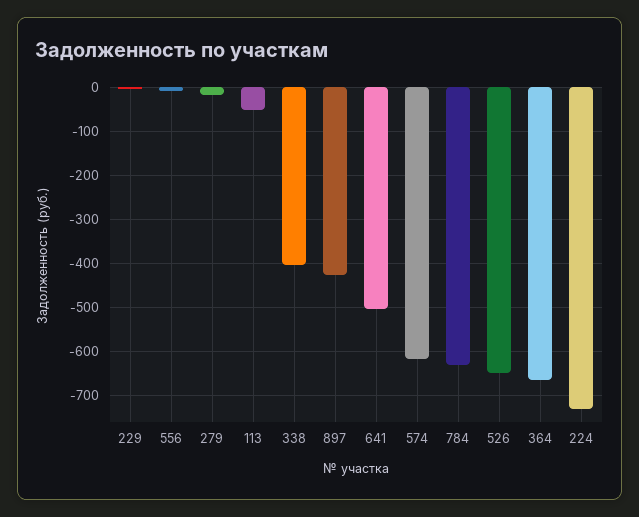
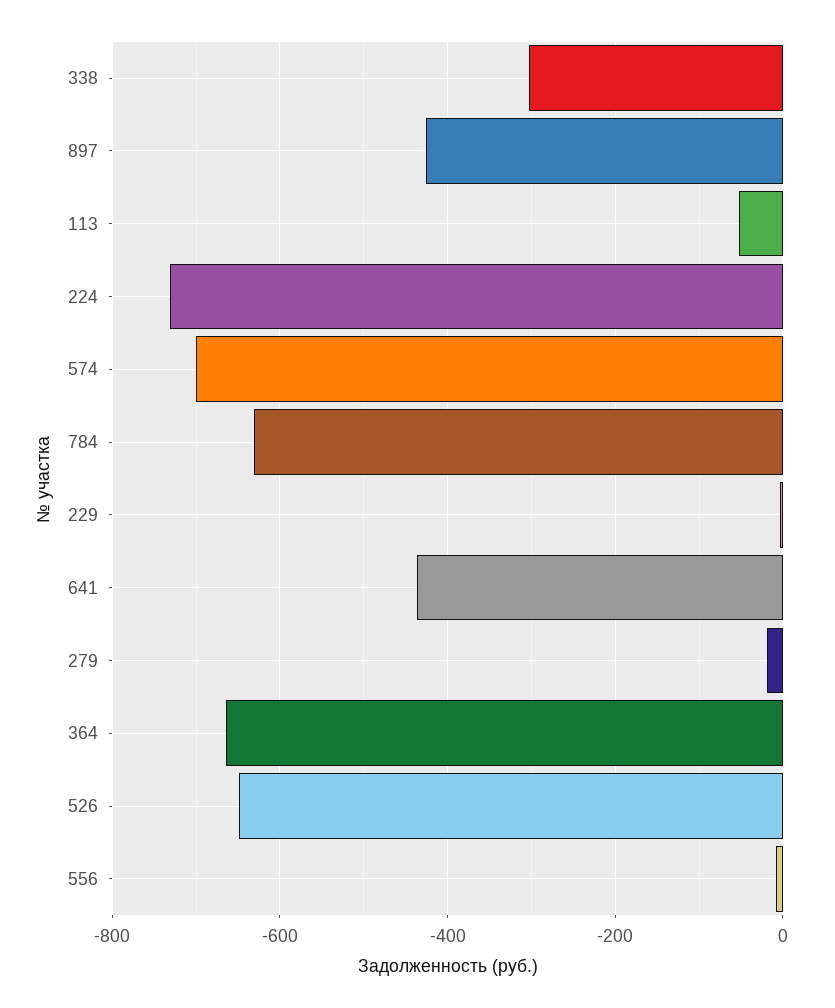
  {
    "229": 0,
    "556": 0,
    "279": -20,
    "113": -60,
-   "338": -400,
+   "338": -300,
    "897": -420,
-   "641": -500,
+   "641": -440,
-   "574": -620,
+   "574": -700,
    "784": -640,
    "526": -640,
    "364": -660,
    "224": -740
  }

